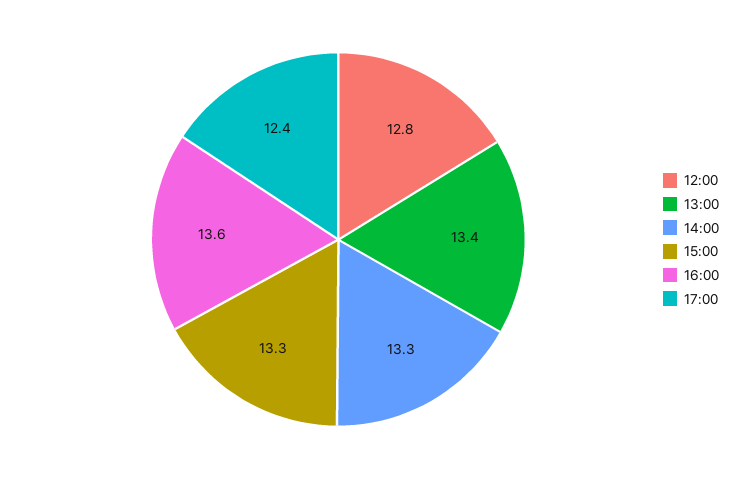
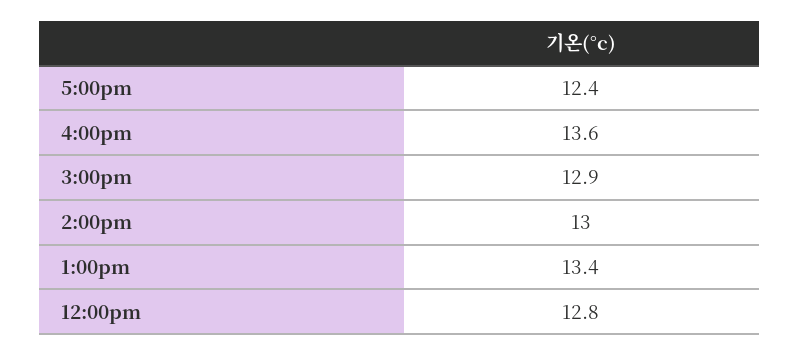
  {
    "12:00": 12.8,
    "13:00": 13.4,
-   "14:00": 13.3,
+   "14:00": 13,
-   "15:00": 13.3,
+   "15:00": 12.9,
    "16:00": 13.6,
    "17:00": 12.4
  }

